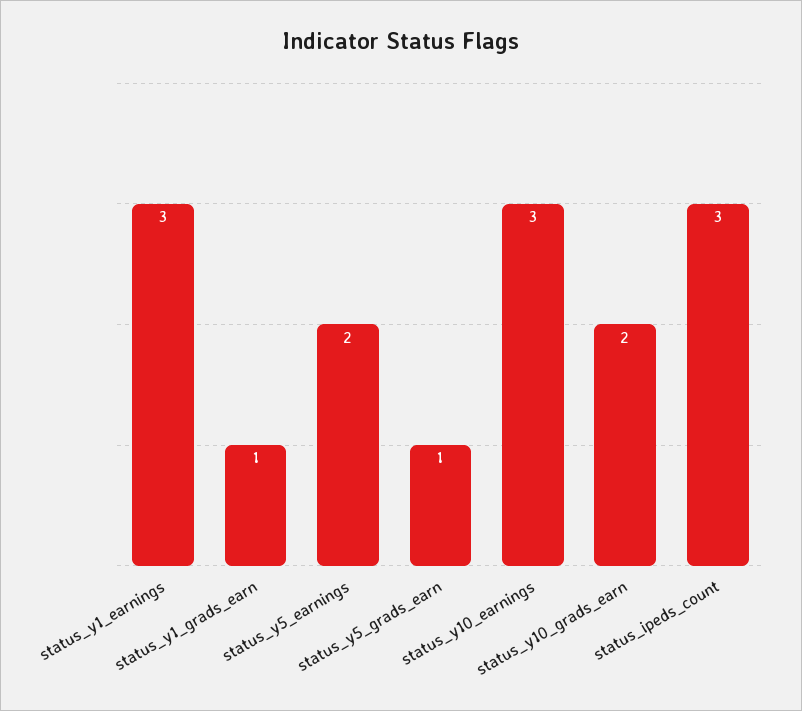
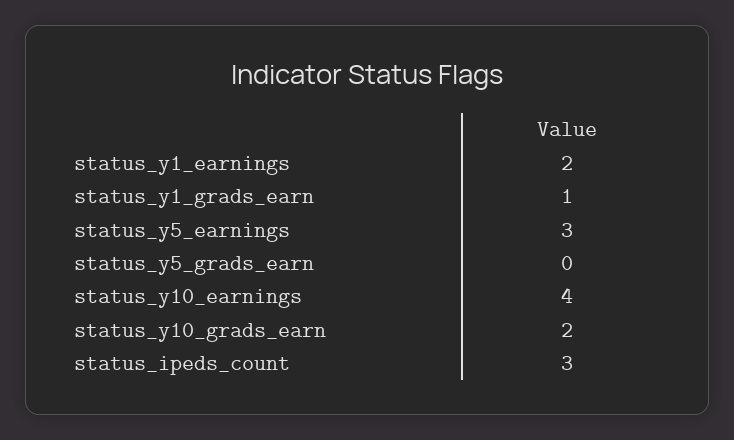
  {
-   "status_y1_earnings": 3,
+   "status_y1_earnings": 2,
    "status_y1_grads_earn": 1,
-   "status_y5_earnings": 2,
+   "status_y5_earnings": 3,
-   "status_y5_grads_earn": 1,
+   "status_y5_grads_earn": 0,
-   "status_y10_earnings": 3,
+   "status_y10_earnings": 4,
    "status_y10_grads_earn": 2,
    "status_ipeds_count": 3
  }

